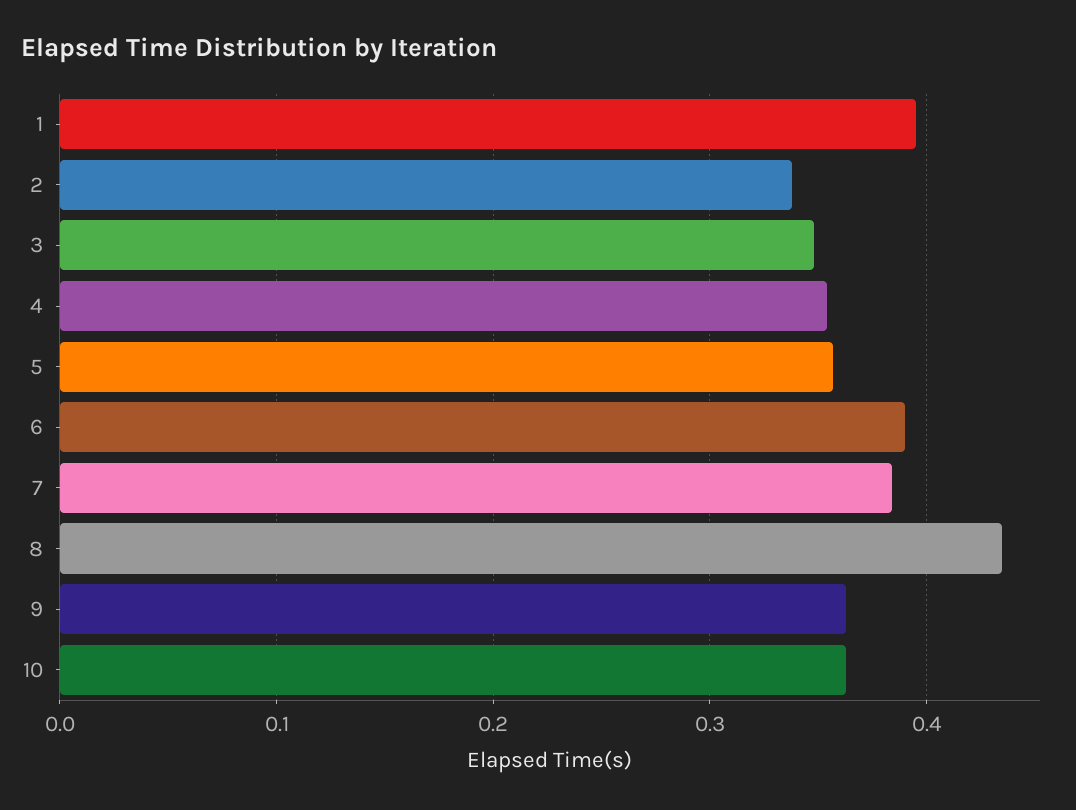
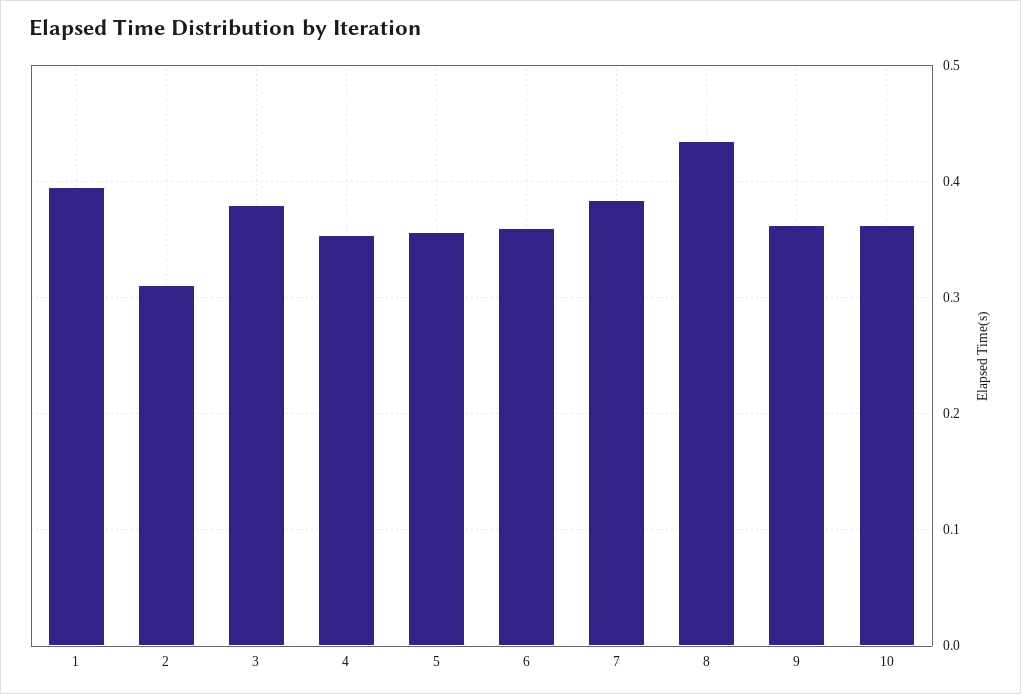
  {
    "1": 0.4,
-   "2": 0.34,
+   "2": 0.31,
-   "3": 0.35,
+   "3": 0.38,
    "4": 0.35,
    "5": 0.36,
-   "6": 0.39,
+   "6": 0.36,
    "7": 0.38,
    "8": 0.44,
    "9": 0.36,
    "10": 0.36
  }

